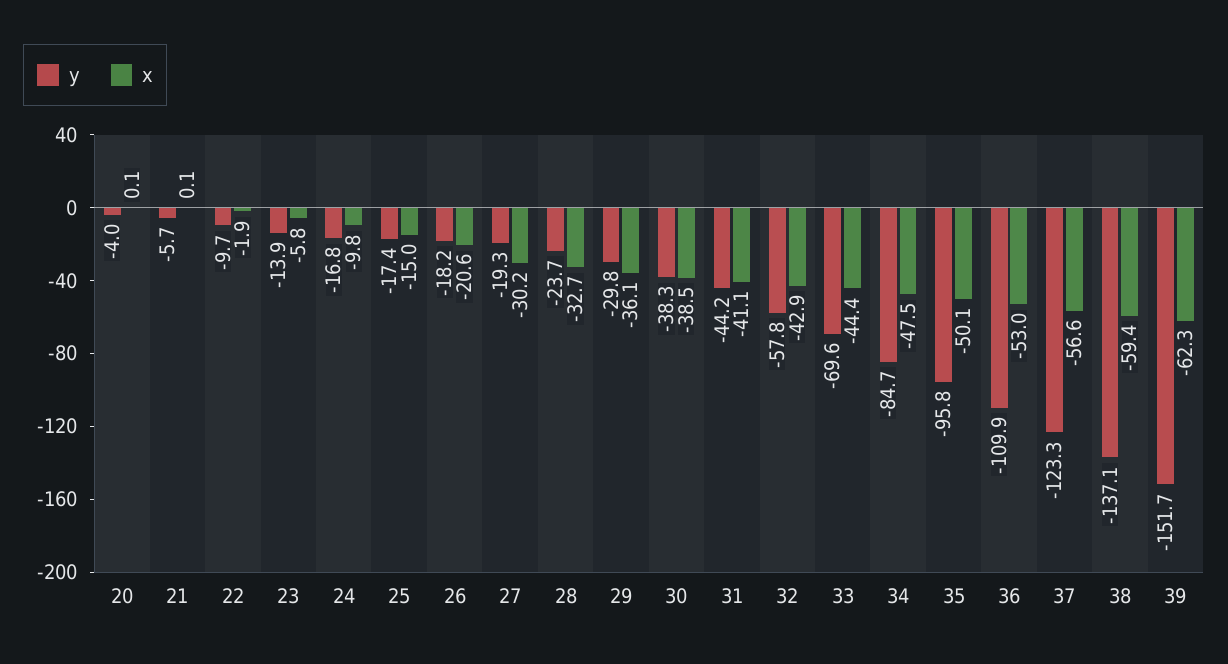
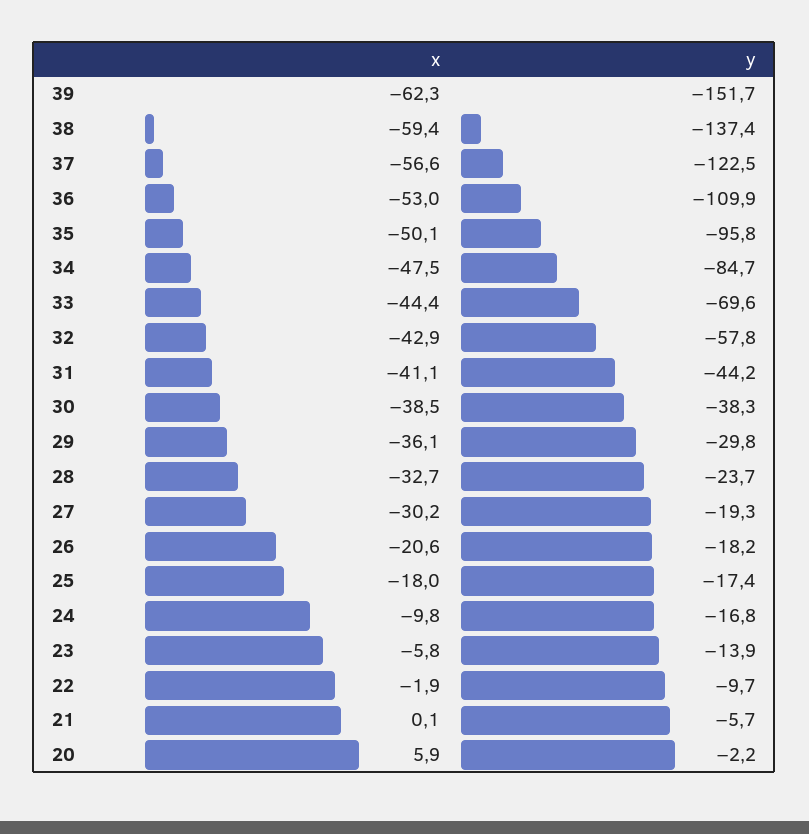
  {
    "y": {
-     "20": -4,
+     "20": -2.2,
      "21": -5.7,
      "22": -9.7,
      "23": -13.9,
      "24": -16.8,
      "25": -17.4,
      "26": -18.2,
      "27": -19.3,
      "28": -23.7,
      "29": -29.8,
      "30": -38.3,
      "31": -44.2,
      "32": -57.8,
      "33": -69.6,
      "34": -84.7,
      "35": -95.8,
      "36": -109.9,
-     "37": -123.3,
+     "37": -122.5,
-     "38": -137.1,
+     "38": -137.4,
      "39": -151.7
    },
    "x": {
-     "20": 0.1,
+     "20": 5.9,
      "21": 0.1,
      "22": -1.9,
      "23": -5.8,
      "24": -9.8,
-     "25": -15,
+     "25": -18,
      "26": -20.6,
      "27": -30.2,
      "28": -32.7,
      "29": -36.1,
      "30": -38.5,
      "31": -41.1,
      "32": -42.9,
      "33": -44.4,
      "34": -47.5,
      "35": -50.1,
      "36": -53,
      "37": -56.6,
      "38": -59.4,
      "39": -62.3
    }
  }

